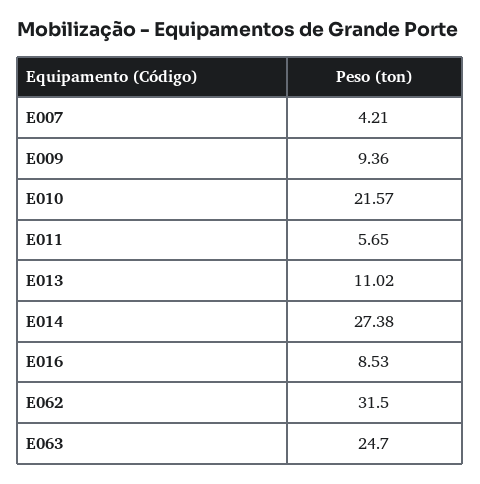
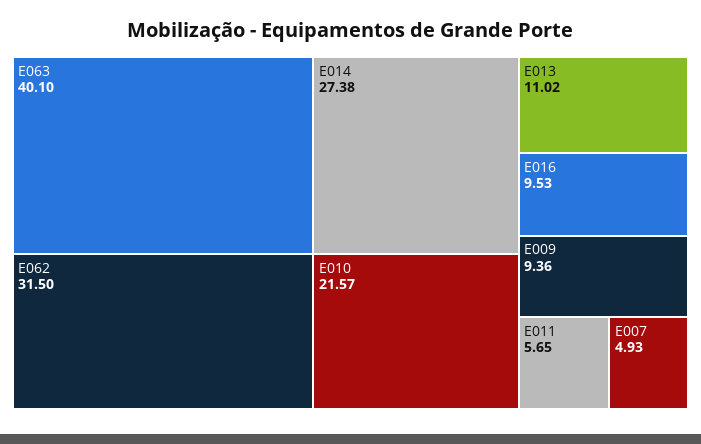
  {
-   "E007": 4.21,
+   "E007": 4.93,
    "E009": 9.36,
    "E010": 21.57,
    "E011": 5.65,
    "E013": 11.02,
    "E014": 27.38,
-   "E016": 8.53,
+   "E016": 9.53,
    "E062": 31.5,
-   "E063": 24.7
+   "E063": 40.1
  }

